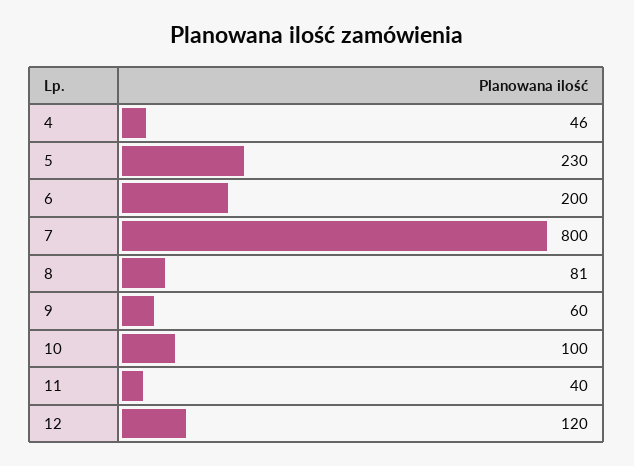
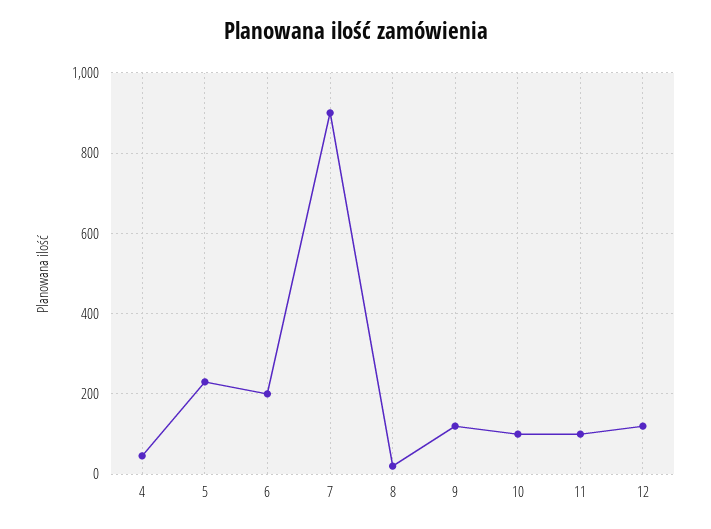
  {
    "4": 46,
    "5": 230,
    "6": 200,
-   "7": 800,
+   "7": 900,
-   "8": 81,
+   "8": 20,
-   "9": 60,
+   "9": 120,
    "10": 100,
-   "11": 40,
+   "11": 100,
    "12": 120
  }

